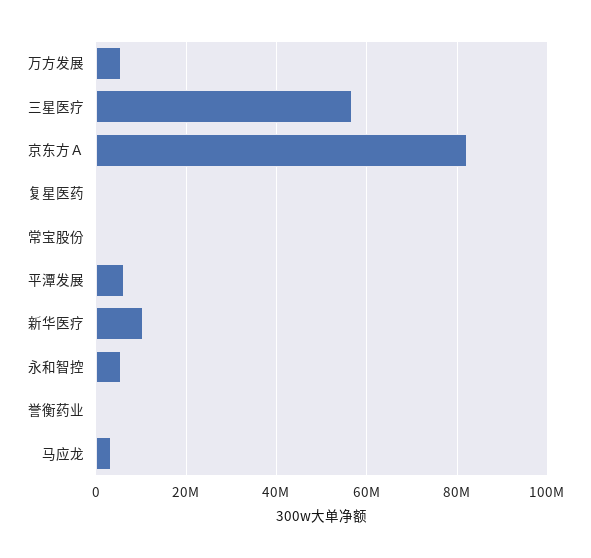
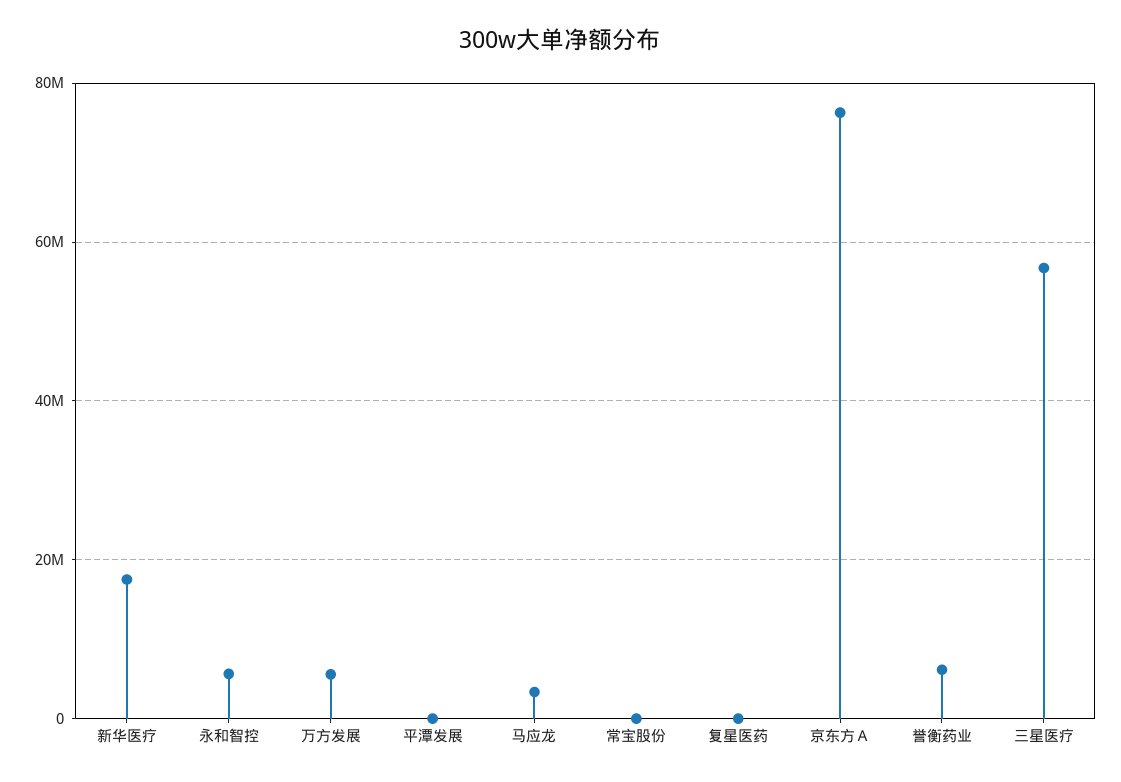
  {
    "万方发展": 6000000,
    "三星医疗": 56000000,
-   "京东方Ａ": 82000000,
+   "京东方Ａ": 76000000,
    "复星医药": 0,
    "常宝股份": 0,
-   "平潭发展": 6000000,
+   "平潭发展": 0,
-   "新华医疗": 10000000,
+   "新华医疗": 18000000,
    "永和智控": 6000000,
-   "誉衡药业": 0,
+   "誉衡药业": 6000000,
    "马应龙": 4000000
  }

